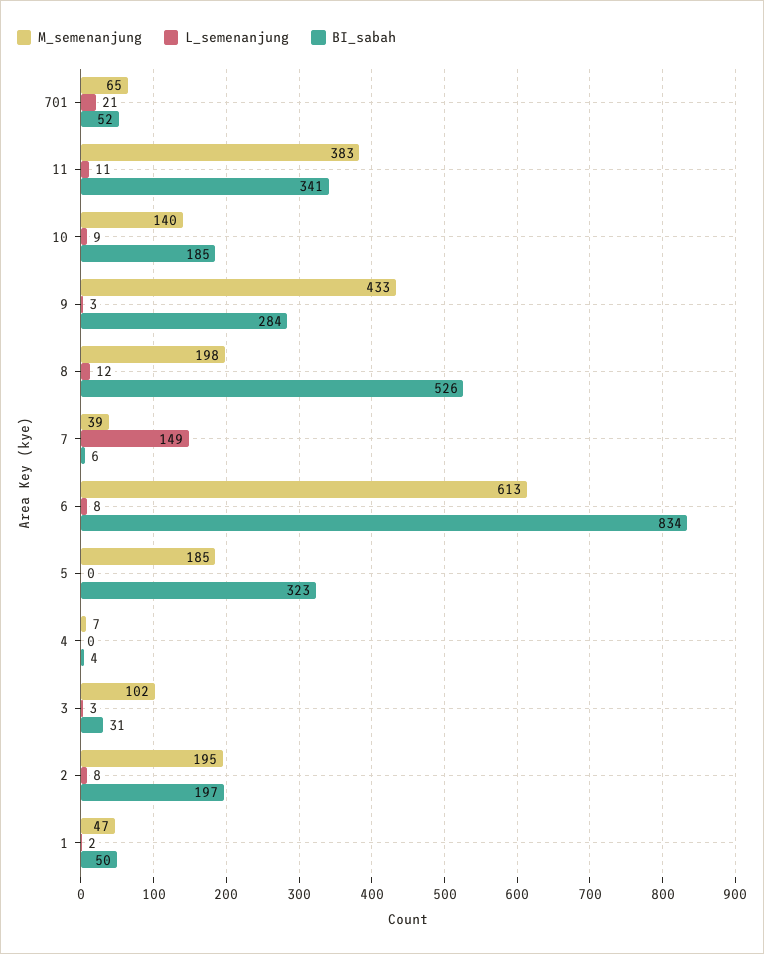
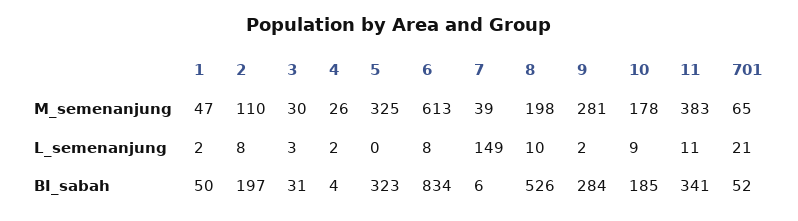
  {
    "M_semenanjung": {
      "701": 65,
      "11": 383,
-     "10": 140,
+     "10": 178,
-     "9": 433,
+     "9": 281,
      "8": 198,
      "7": 39,
      "6": 613,
-     "5": 185,
+     "5": 325,
-     "4": 7,
+     "4": 26,
-     "3": 102,
+     "3": 30,
-     "2": 195,
+     "2": 110,
      "1": 47
    },
    "L_semenanjung": {
      "701": 21,
      "11": 11,
      "10": 9,
-     "9": 3,
+     "9": 2,
-     "8": 12,
+     "8": 10,
      "7": 149,
      "6": 8,
      "5": 0,
-     "4": 0,
+     "4": 2,
      "3": 3,
      "2": 8,
      "1": 2
    },
    "BI_sabah": {
      "701": 52,
      "11": 341,
      "10": 185,
      "9": 284,
      "8": 526,
      "7": 6,
      "6": 834,
      "5": 323,
      "4": 4,
      "3": 31,
      "2": 197,
      "1": 50
    }
  }

